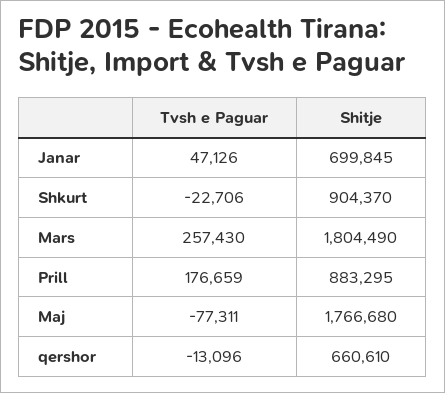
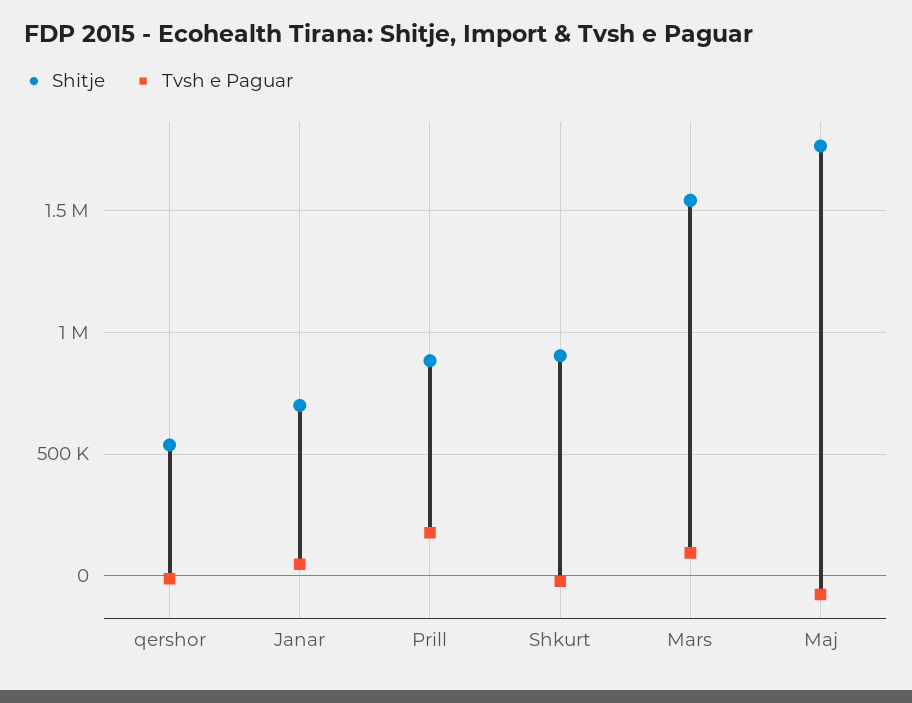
  {
    "Tvsh e Paguar": {
      "Janar": 47126,
      "Shkurt": -22706,
-     "Mars": 257430,
+     "Mars": 100000,
      "Prill": 176659,
      "Maj": -77311,
      "qershor": -13096
    },
    "Shitje": {
      "Janar": 699845,
      "Shkurt": 904370,
-     "Mars": 1804490,
+     "Mars": 1550000,
      "Prill": 883295,
      "Maj": 1766680,
-     "qershor": 660610
+     "qershor": 550000
    }
  }

